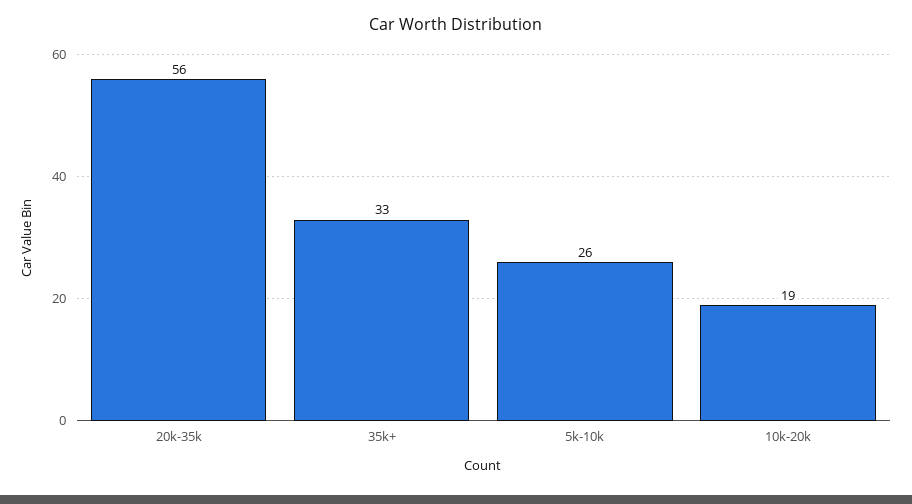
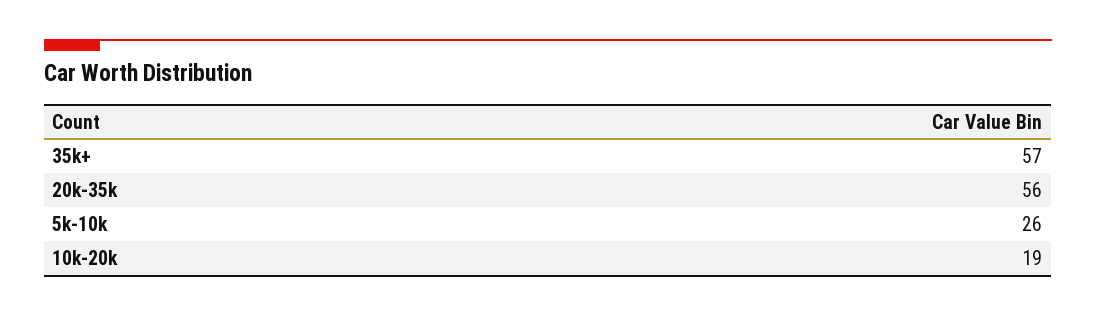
  {
    "20k-35k": 56,
-   "35k+": 33,
+   "35k+": 57,
    "5k-10k": 26,
    "10k-20k": 19
  }

